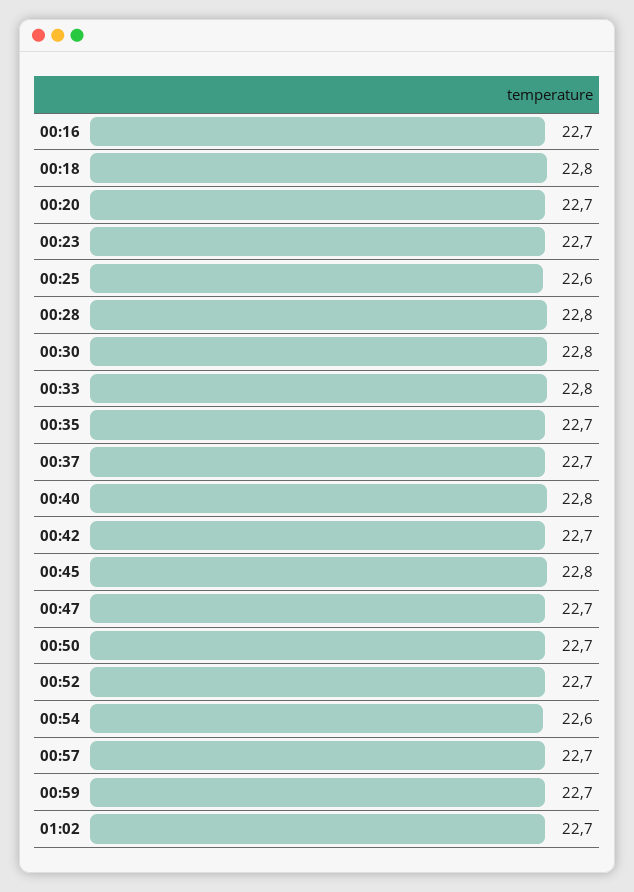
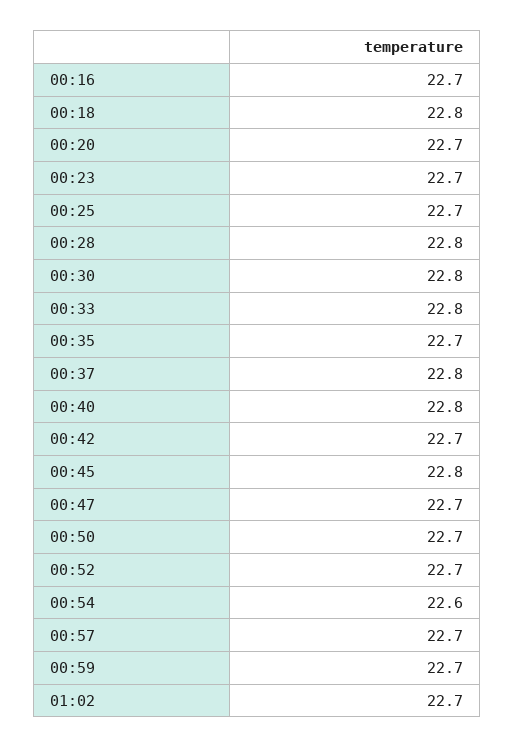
  {
    "00:16": 22.7,
    "00:18": 22.8,
    "00:20": 22.7,
    "00:23": 22.7,
-   "00:25": 22.6,
+   "00:25": 22.7,
    "00:28": 22.8,
    "00:30": 22.8,
    "00:33": 22.8,
    "00:35": 22.7,
-   "00:37": 22.7,
+   "00:37": 22.8,
    "00:40": 22.8,
    "00:42": 22.7,
    "00:45": 22.8,
    "00:47": 22.7,
    "00:50": 22.7,
    "00:52": 22.7,
    "00:54": 22.6,
    "00:57": 22.7,
    "00:59": 22.7,
    "01:02": 22.7
  }

